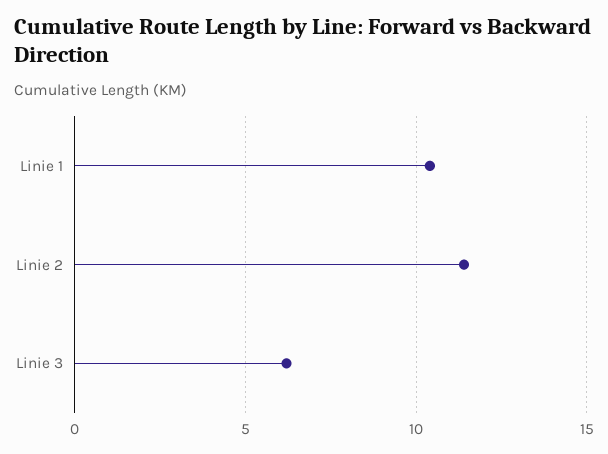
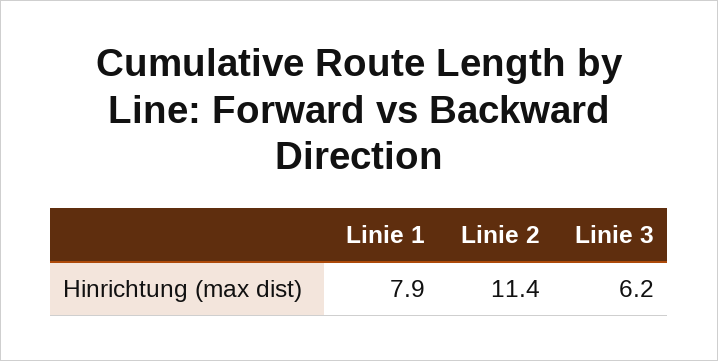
  {
-   "Linie 1": 10.5,
+   "Linie 1": 7.9,
    "Linie 2": 11.4,
    "Linie 3": 6.2
  }

